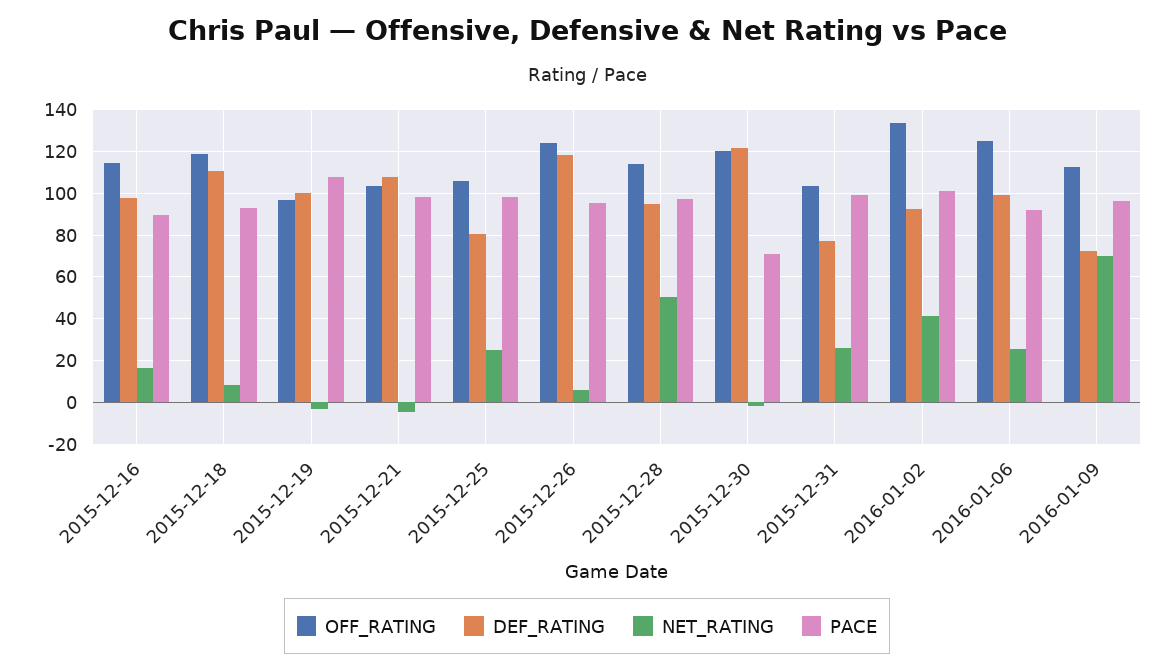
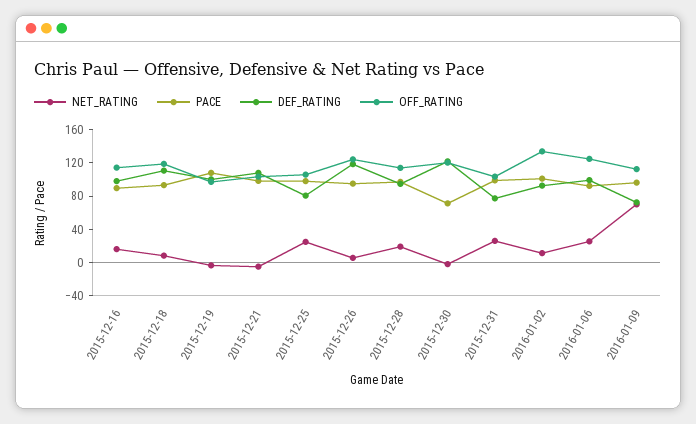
  {
    "OFF_RATING": {
      "2015-12-16": 115,
      "2015-12-18": 120,
      "2015-12-19": 95,
      "2015-12-21": 105,
      "2015-12-25": 105,
      "2015-12-26": 125,
      "2015-12-28": 115,
      "2015-12-30": 120,
      "2015-12-31": 105,
      "2016-01-02": 135,
      "2016-01-06": 125,
      "2016-01-09": 110
    },
    "DEF_RATING": {
      "2015-12-16": 100,
      "2015-12-18": 110,
      "2015-12-19": 100,
      "2015-12-21": 110,
      "2015-12-25": 80,
      "2015-12-26": 120,
      "2015-12-28": 95,
      "2015-12-30": 120,
      "2015-12-31": 75,
      "2016-01-02": 95,
      "2016-01-06": 100,
      "2016-01-09": 75
    },
    "NET_RATING": {
      "2015-12-16": 15,
      "2015-12-18": 10,
      "2015-12-19": -5,
      "2015-12-21": -5,
      "2015-12-25": 25,
      "2015-12-26": 5,
-     "2015-12-28": 50,
+     "2015-12-28": 20,
      "2015-12-30": 0,
      "2015-12-31": 25,
-     "2016-01-02": 40,
+     "2016-01-02": 10,
      "2016-01-06": 25,
      "2016-01-09": 70
    },
    "PACE": {
      "2015-12-16": 90,
      "2015-12-18": 95,
      "2015-12-19": 110,
      "2015-12-21": 100,
      "2015-12-25": 100,
      "2015-12-26": 95,
      "2015-12-28": 95,
      "2015-12-30": 70,
      "2015-12-31": 100,
      "2016-01-02": 100,
      "2016-01-06": 90,
      "2016-01-09": 95
    }
  }

